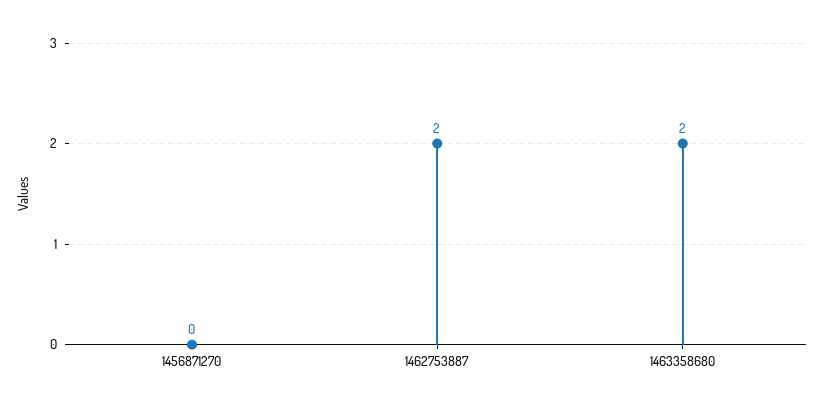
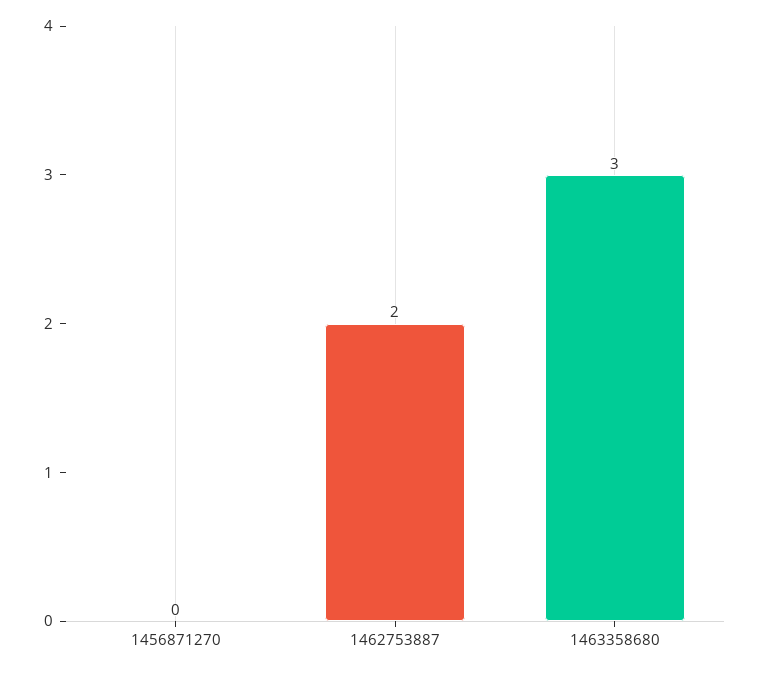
  {
    "1456871270": 0,
    "1462753887": 2,
-   "1463358680": 2
+   "1463358680": 3
  }

